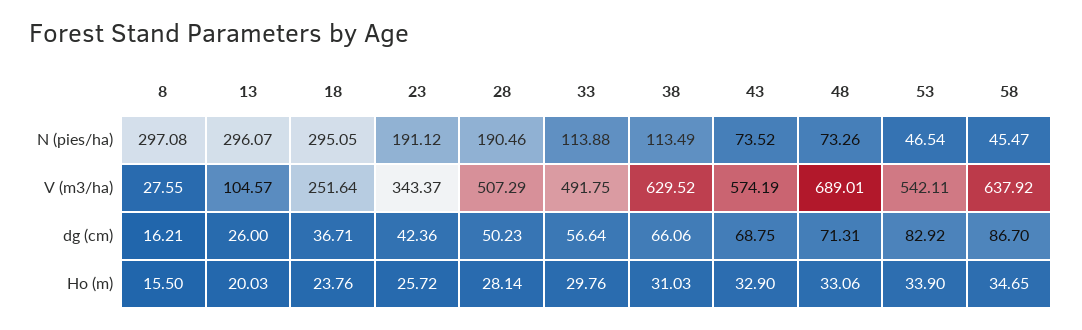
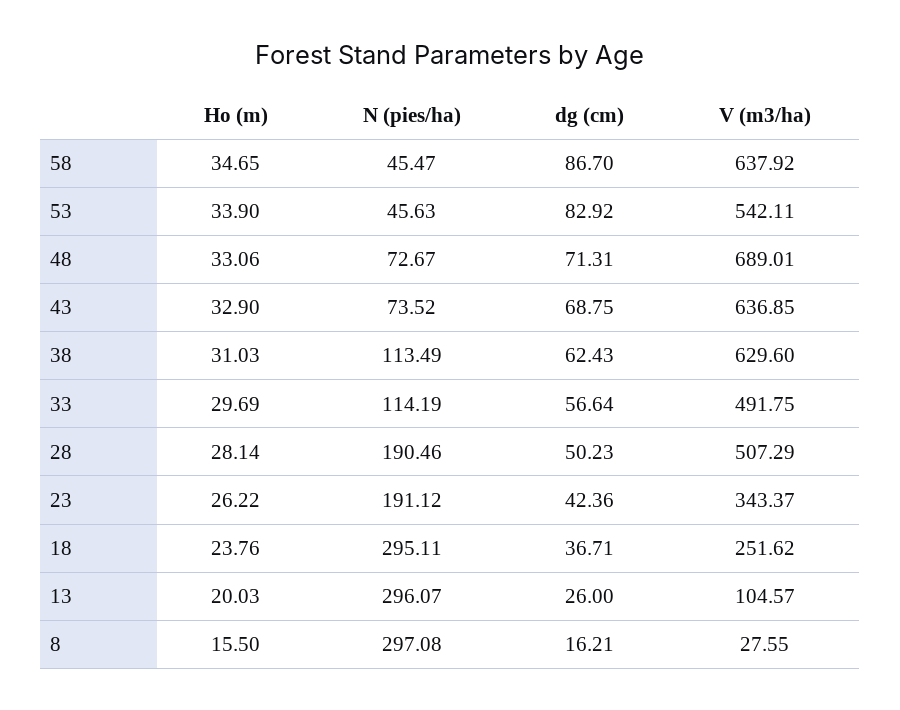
  {
    "8": {
      "N (pies/ha)": 297.08,
      "V (m3/ha)": 27.55,
      "dg (cm)": 16.21,
      "Ho (m)": 15.5
    },
    "13": {
      "N (pies/ha)": 296.07,
      "V (m3/ha)": 104.57,
      "dg (cm)": 26,
      "Ho (m)": 20.03
    },
    "18": {
-     "N (pies/ha)": 295.05,
+     "N (pies/ha)": 295.11,
-     "V (m3/ha)": 251.64,
+     "V (m3/ha)": 251.62,
      "dg (cm)": 36.71,
      "Ho (m)": 23.76
    },
    "23": {
      "N (pies/ha)": 191.12,
      "V (m3/ha)": 343.37,
      "dg (cm)": 42.36,
-     "Ho (m)": 25.72
+     "Ho (m)": 26.22
    },
    "28": {
      "N (pies/ha)": 190.46,
      "V (m3/ha)": 507.29,
      "dg (cm)": 50.23,
      "Ho (m)": 28.14
    },
    "33": {
-     "N (pies/ha)": 113.88,
+     "N (pies/ha)": 114.19,
      "V (m3/ha)": 491.75,
      "dg (cm)": 56.64,
-     "Ho (m)": 29.76
+     "Ho (m)": 29.69
    },
    "38": {
      "N (pies/ha)": 113.49,
-     "V (m3/ha)": 629.52,
+     "V (m3/ha)": 629.6,
-     "dg (cm)": 66.06,
+     "dg (cm)": 62.43,
      "Ho (m)": 31.03
    },
    "43": {
      "N (pies/ha)": 73.52,
-     "V (m3/ha)": 574.19,
+     "V (m3/ha)": 636.85,
      "dg (cm)": 68.75,
      "Ho (m)": 32.9
    },
    "48": {
-     "N (pies/ha)": 73.26,
+     "N (pies/ha)": 72.67,
      "V (m3/ha)": 689.01,
      "dg (cm)": 71.31,
      "Ho (m)": 33.06
    },
    "53": {
-     "N (pies/ha)": 46.54,
+     "N (pies/ha)": 45.63,
      "V (m3/ha)": 542.11,
      "dg (cm)": 82.92,
      "Ho (m)": 33.9
    },
    "58": {
      "N (pies/ha)": 45.47,
      "V (m3/ha)": 637.92,
      "dg (cm)": 86.7,
      "Ho (m)": 34.65
    }
  }

